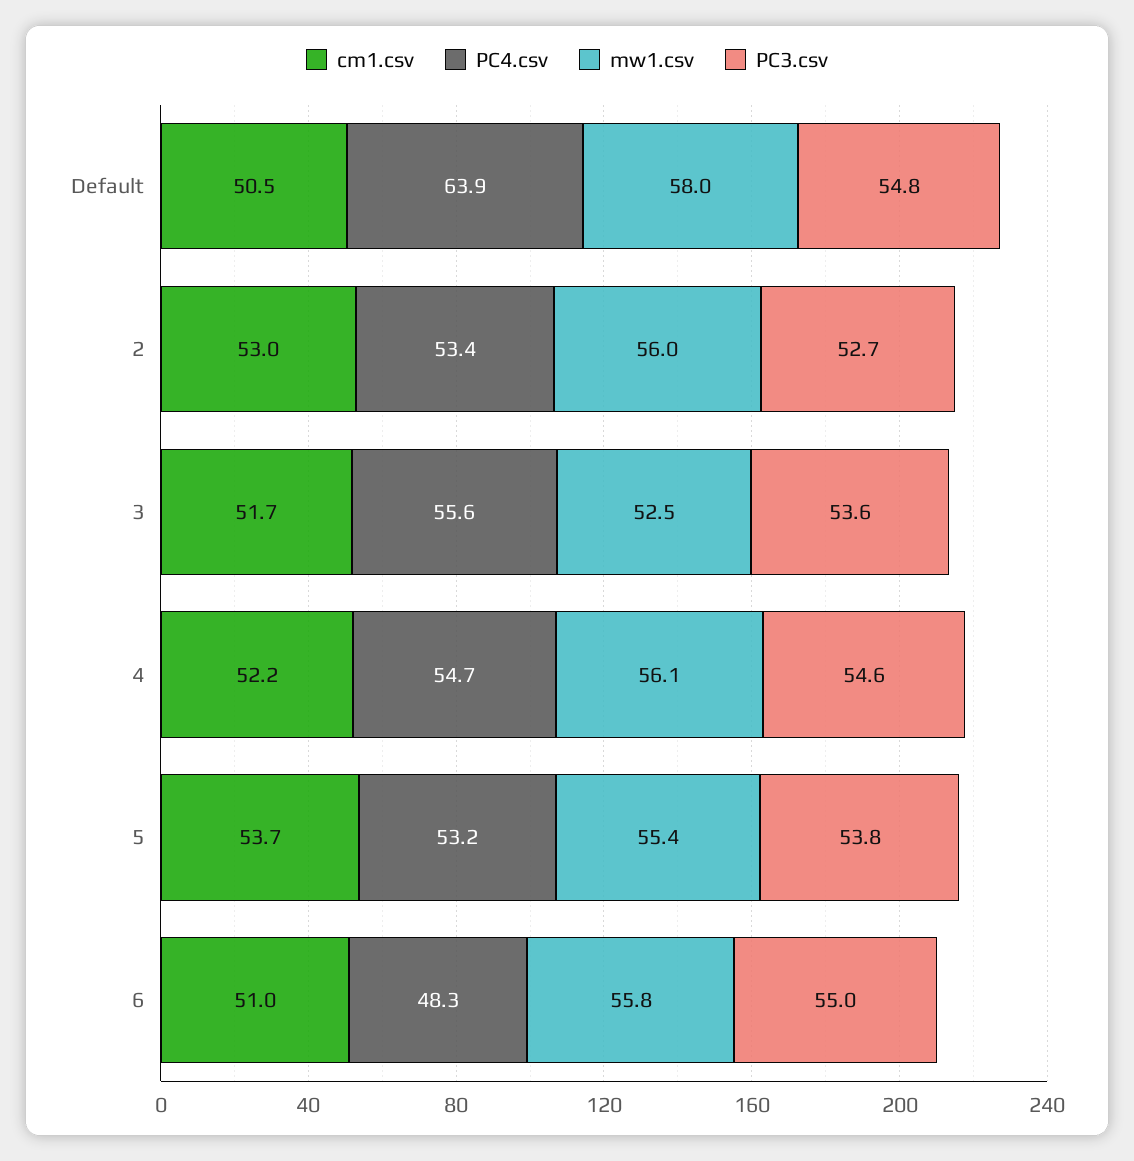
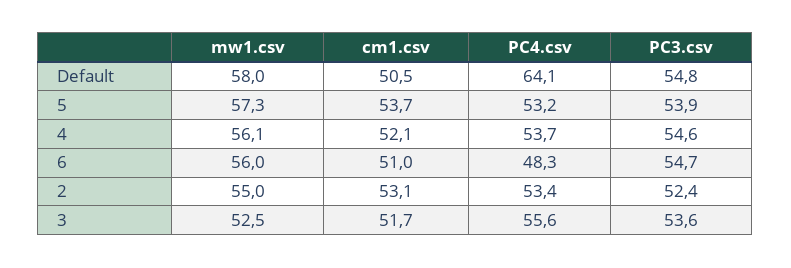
  {
    "cm1.csv": {
      "Default": 50.5,
-     "2": 53,
+     "2": 53.1,
      "3": 51.7,
-     "4": 52.2,
+     "4": 52.1,
      "5": 53.7,
      "6": 51
    },
    "PC4.csv": {
-     "Default": 63.9,
+     "Default": 64.1,
      "2": 53.4,
      "3": 55.6,
-     "4": 54.7,
+     "4": 53.7,
      "5": 53.2,
      "6": 48.3
    },
    "mw1.csv": {
      "Default": 58,
-     "2": 56,
+     "2": 55,
      "3": 52.5,
      "4": 56.1,
-     "5": 55.4,
+     "5": 57.3,
-     "6": 55.8
+     "6": 56
    },
    "PC3.csv": {
      "Default": 54.8,
-     "2": 52.7,
+     "2": 52.4,
      "3": 53.6,
      "4": 54.6,
-     "5": 53.8,
+     "5": 53.9,
-     "6": 55
+     "6": 54.7
    }
  }

